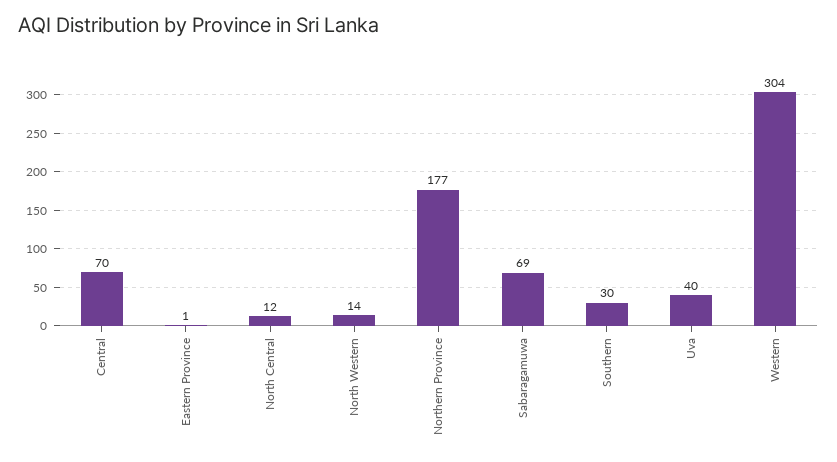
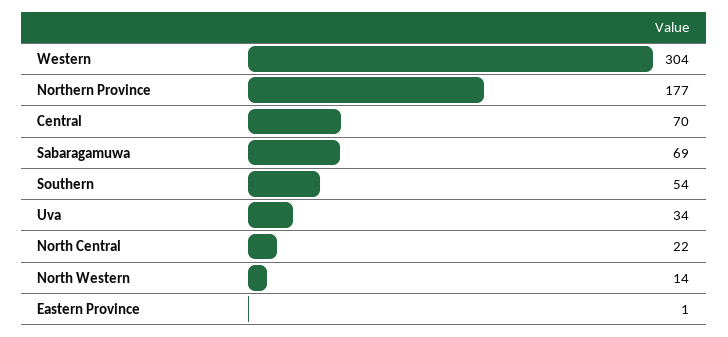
  {
    "Central": 70,
    "Eastern Province": 1,
-   "North Central": 12,
+   "North Central": 22,
    "North Western": 14,
    "Northern Province": 177,
    "Sabaragamuwa": 69,
-   "Southern": 30,
+   "Southern": 54,
-   "Uva": 40,
+   "Uva": 34,
    "Western": 304
  }

